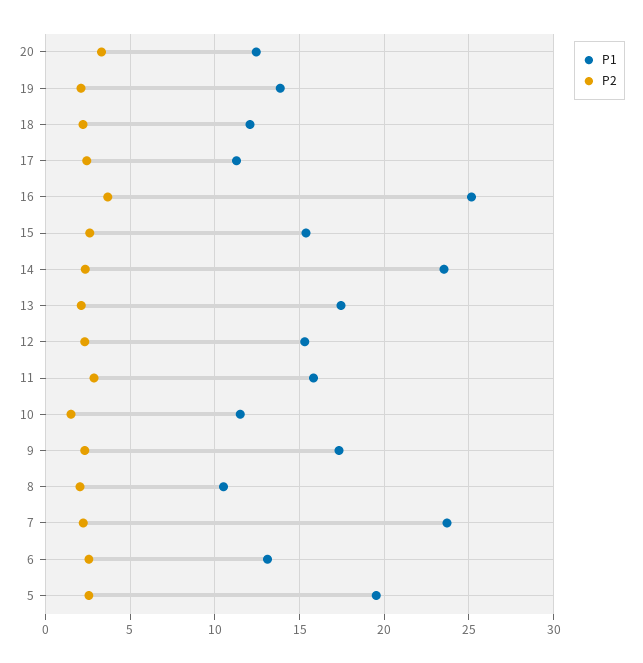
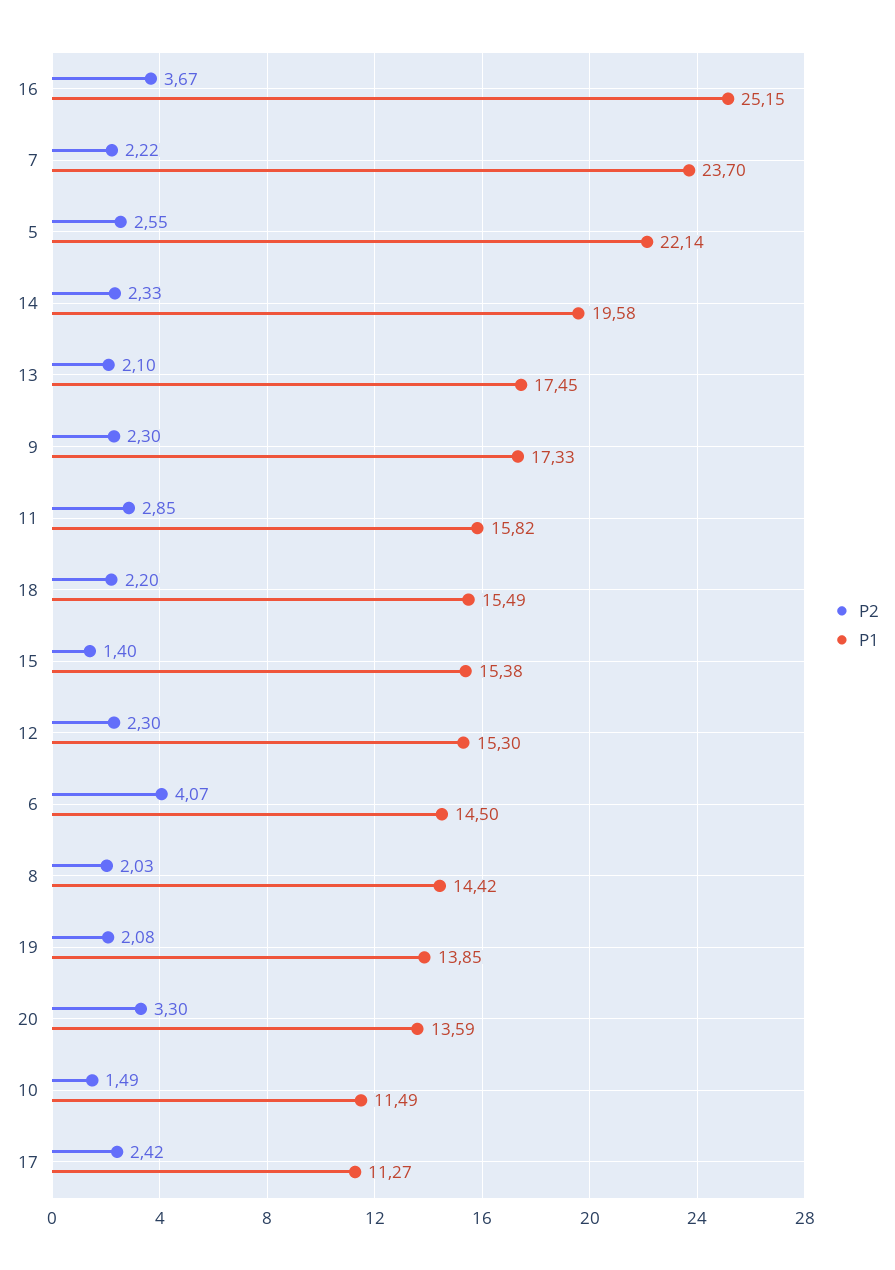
  {
    "P1": {
-     "20": 12.5,
+     "20": 13.59,
      "19": 13.85,
-     "18": 12,
+     "18": 15.49,
      "17": 11.27,
      "16": 25.15,
      "15": 15.38,
-     "14": 23.5,
+     "14": 19.58,
      "13": 17.45,
      "12": 15.3,
      "11": 15.82,
      "10": 11.49,
      "9": 17.33,
-     "8": 10.5,
+     "8": 14.42,
      "7": 23.7,
-     "6": 13,
+     "6": 14.5,
-     "5": 19.5
+     "5": 22.14
    },
    "P2": {
      "20": 3.3,
      "19": 2.08,
      "18": 2.2,
      "17": 2.42,
      "16": 3.67,
-     "15": 2.5,
+     "15": 1.4,
      "14": 2.33,
      "13": 2.1,
      "12": 2.3,
      "11": 2.85,
      "10": 1.49,
      "9": 2.3,
      "8": 2.03,
      "7": 2.22,
-     "6": 2.5,
+     "6": 4.07,
      "5": 2.55
    }
  }

